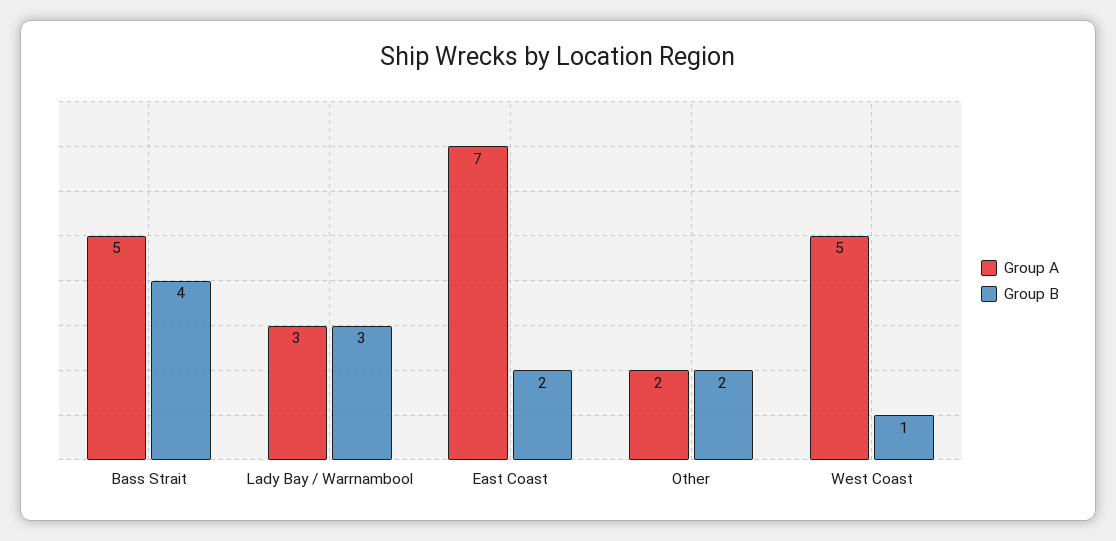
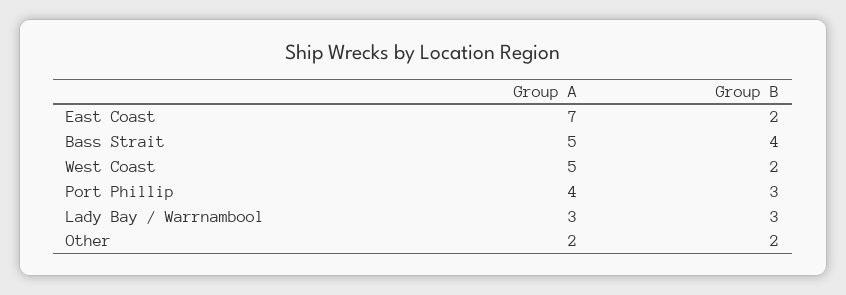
  {
    "Group A": {
      "Bass Strait": 5,
      "Lady Bay / Warrnambool": 3,
      "East Coast": 7,
      "Other": 2,
-     "West Coast": 5
+     "West Coast": 5,
+     "Port Phillip": 4
    },
    "Group B": {
      "Bass Strait": 4,
      "Lady Bay / Warrnambool": 3,
      "East Coast": 2,
      "Other": 2,
-     "West Coast": 1
+     "West Coast": 2,
+     "Port Phillip": 3
    }
  }

